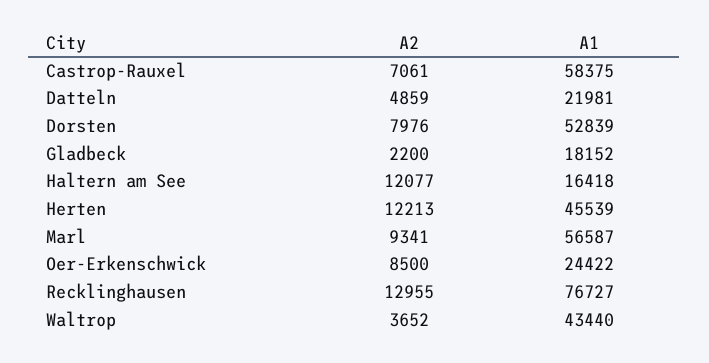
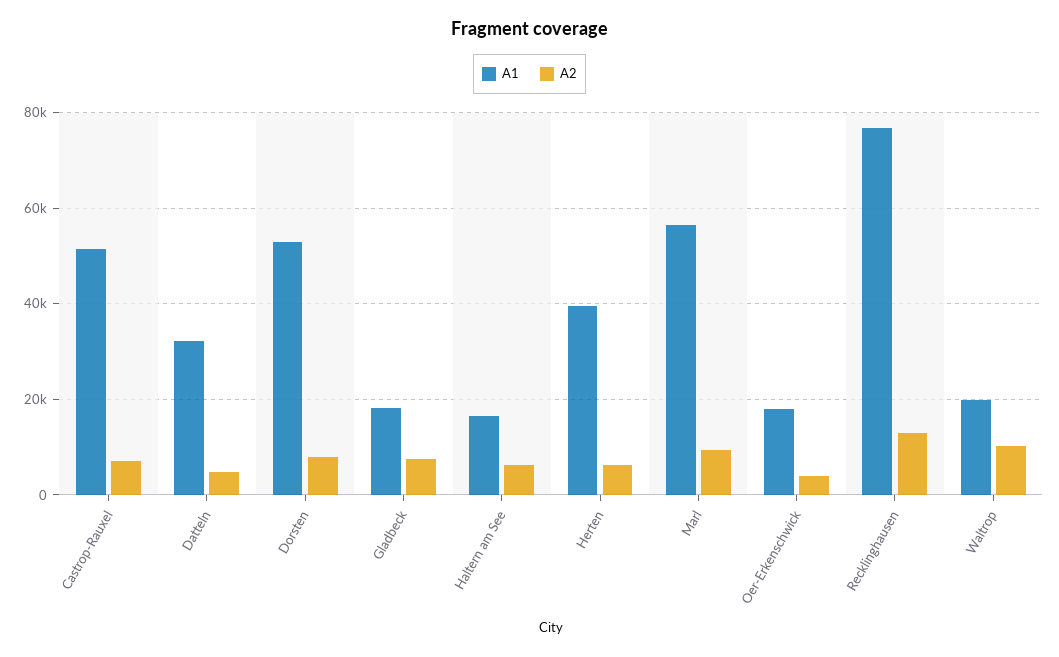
  {
    "A2": {
      "Castrop-Rauxel": 7061,
      "Datteln": 4859,
      "Dorsten": 7976,
-     "Gladbeck": 2200,
+     "Gladbeck": 8000,
-     "Haltern am See": 12077,
+     "Haltern am See": 6000,
-     "Herten": 12213,
+     "Herten": 6000,
      "Marl": 9341,
-     "Oer-Erkenschwick": 8500,
+     "Oer-Erkenschwick": 4000,
      "Recklinghausen": 12955,
-     "Waltrop": 3652
+     "Waltrop": 10000
    },
    "A1": {
-     "Castrop-Rauxel": 58375,
+     "Castrop-Rauxel": 52000,
-     "Datteln": 21981,
+     "Datteln": 32000,
      "Dorsten": 52839,
      "Gladbeck": 18152,
      "Haltern am See": 16418,
-     "Herten": 45539,
+     "Herten": 40000,
      "Marl": 56587,
-     "Oer-Erkenschwick": 24422,
+     "Oer-Erkenschwick": 18000,
      "Recklinghausen": 76727,
-     "Waltrop": 43440
+     "Waltrop": 20000
    }
  }

